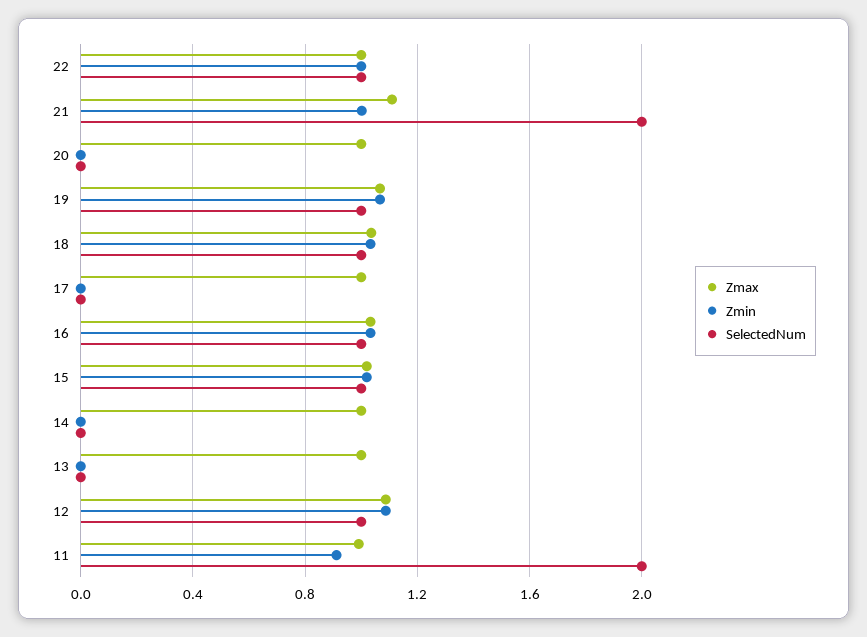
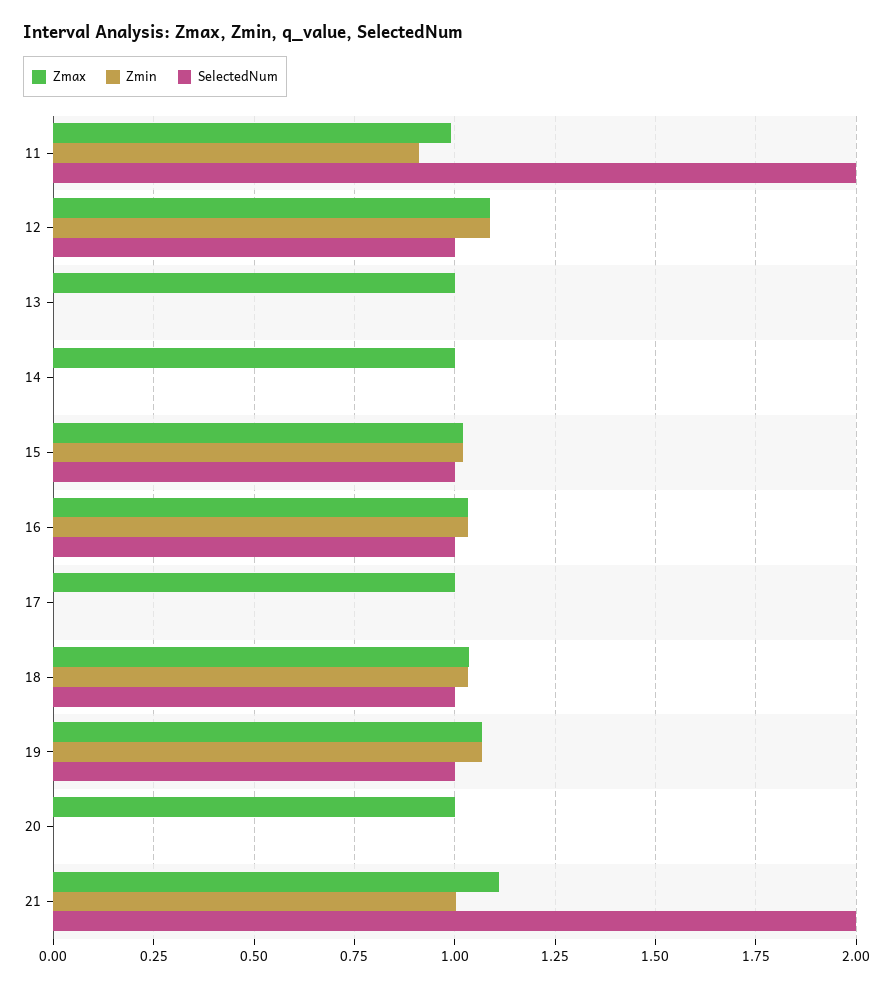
  {
    "Zmax": {
-     "22": 1,
      "21": 1.1,
      "20": 1,
      "19": 1.075,
      "18": 1.025,
      "17": 1,
      "16": 1.025,
      "15": 1.025,
      "14": 1,
      "13": 1,
      "12": 1.075,
      "11": 1
    },
    "Zmin": {
-     "22": 1,
      "21": 1,
      "20": 0,
      "19": 1.075,
      "18": 1.025,
      "17": 0,
      "16": 1.025,
      "15": 1.025,
      "14": 0,
      "13": 0,
      "12": 1.075,
      "11": 0.9
    },
    "SelectedNum": {
-     "22": 1,
      "21": 2,
      "20": 0,
      "19": 1,
      "18": 1,
      "17": 0,
      "16": 1,
      "15": 1,
      "14": 0,
      "13": 0,
      "12": 1,
      "11": 2
    }
  }

